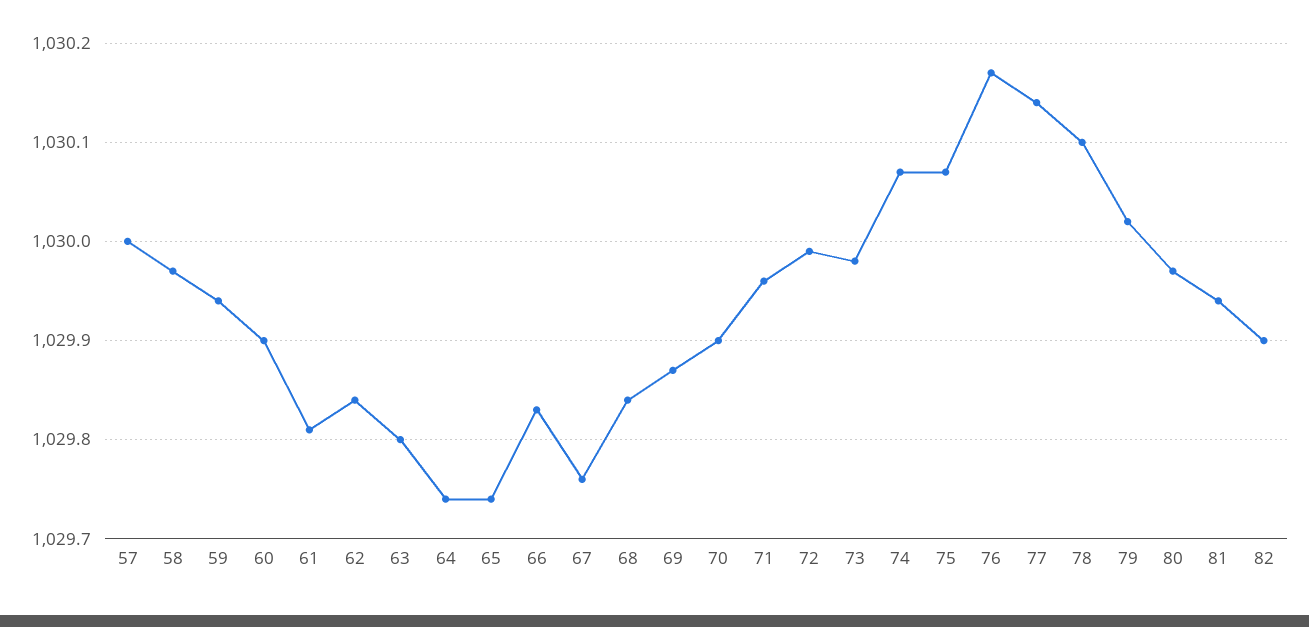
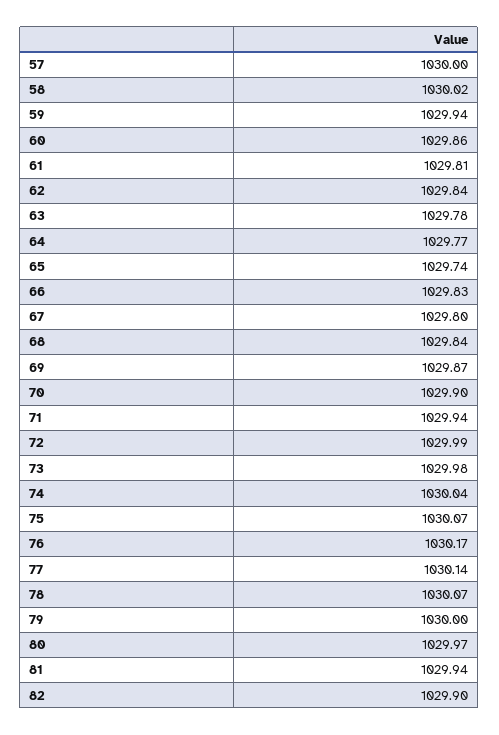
  {
    "57": 1030,
-   "58": 1029.97,
+   "58": 1030.02,
    "59": 1029.94,
-   "60": 1029.9,
+   "60": 1029.86,
    "61": 1029.81,
    "62": 1029.84,
-   "63": 1029.8,
+   "63": 1029.78,
-   "64": 1029.74,
+   "64": 1029.77,
    "65": 1029.74,
    "66": 1029.83,
-   "67": 1029.76,
+   "67": 1029.8,
    "68": 1029.84,
    "69": 1029.87,
    "70": 1029.9,
-   "71": 1029.96,
+   "71": 1029.94,
    "72": 1029.99,
    "73": 1029.98,
-   "74": 1030.07,
+   "74": 1030.04,
    "75": 1030.07,
    "76": 1030.17,
    "77": 1030.14,
-   "78": 1030.1,
+   "78": 1030.07,
-   "79": 1030.02,
+   "79": 1030,
    "80": 1029.97,
    "81": 1029.94,
    "82": 1029.9
  }

